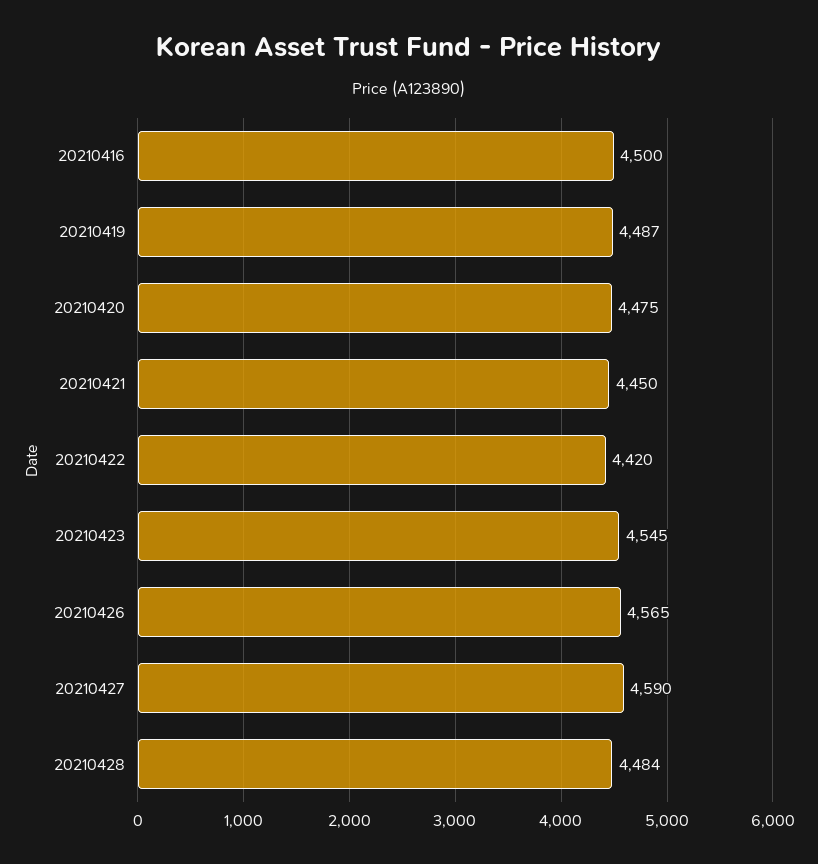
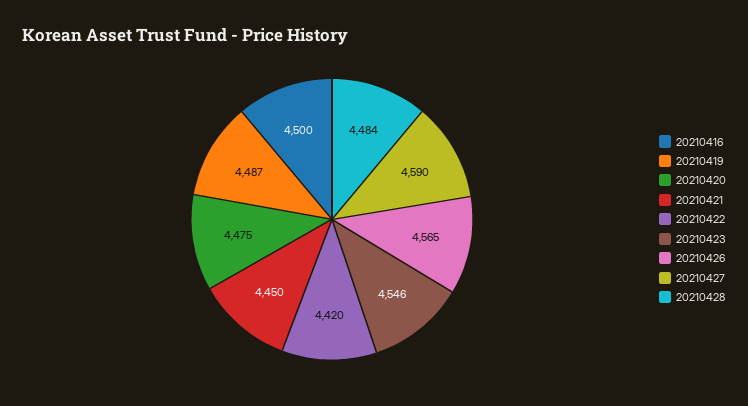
  {
    "20210416": 4500,
    "20210419": 4487,
    "20210420": 4475,
    "20210421": 4450,
    "20210422": 4420,
-   "20210423": 4545,
+   "20210423": 4546,
    "20210426": 4565,
    "20210427": 4590,
    "20210428": 4484
  }

